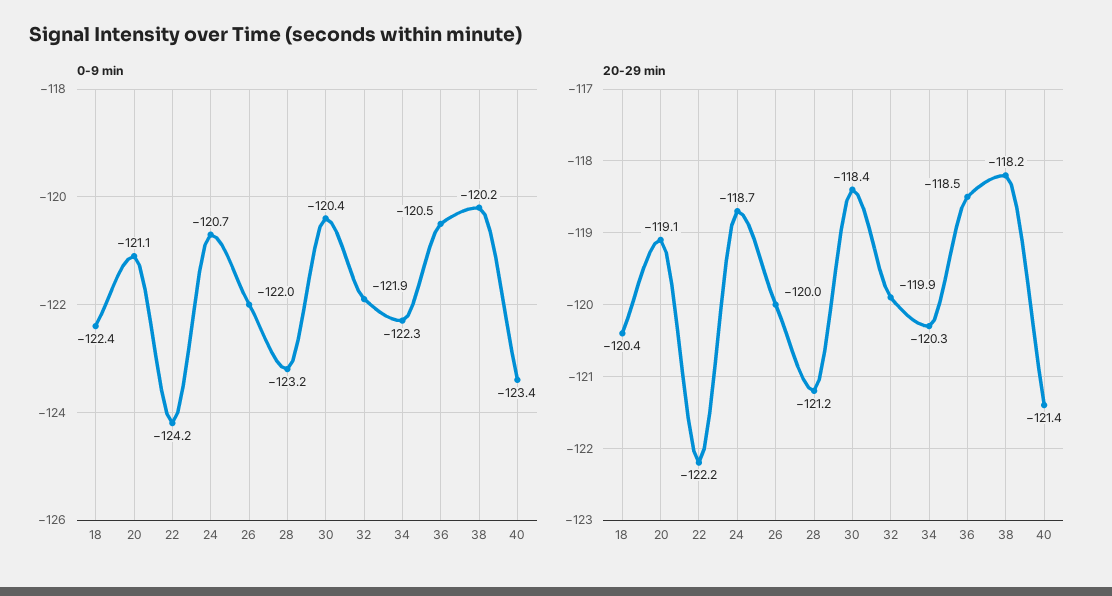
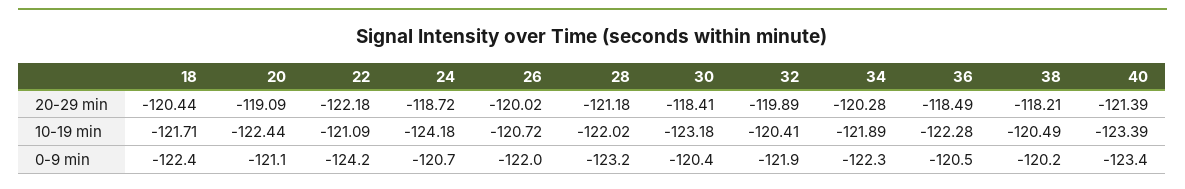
  {
    "0-9 min": {
      "18": -122.4,
      "20": -121.1,
      "22": -124.2,
      "24": -120.7,
      "26": -122,
      "28": -123.2,
      "30": -120.4,
      "32": -121.9,
      "34": -122.3,
      "36": -120.5,
      "38": -120.2,
      "40": -123.4
    },
    "20-29 min": {
      "18": -120.44,
      "20": -119.09,
      "22": -122.18,
      "24": -118.72,
      "26": -120.02,
      "28": -121.18,
      "30": -118.41,
      "32": -119.89,
      "34": -120.28,
      "36": -118.49,
      "38": -118.21,
      "40": -121.39
-   }
+   },
+   "10-19 min": {
+     "18": -121.71,
+     "20": -122.44,
+     "22": -121.09,
+     "24": -124.18,
+     "26": -120.72,
+     "28": -122.02,
+     "30": -123.18,
+     "32": -120.41,
+     "34": -121.89,
+     "36": -122.28,
+     "38": -120.49,
+     "40": -123.39
+   }
  }

